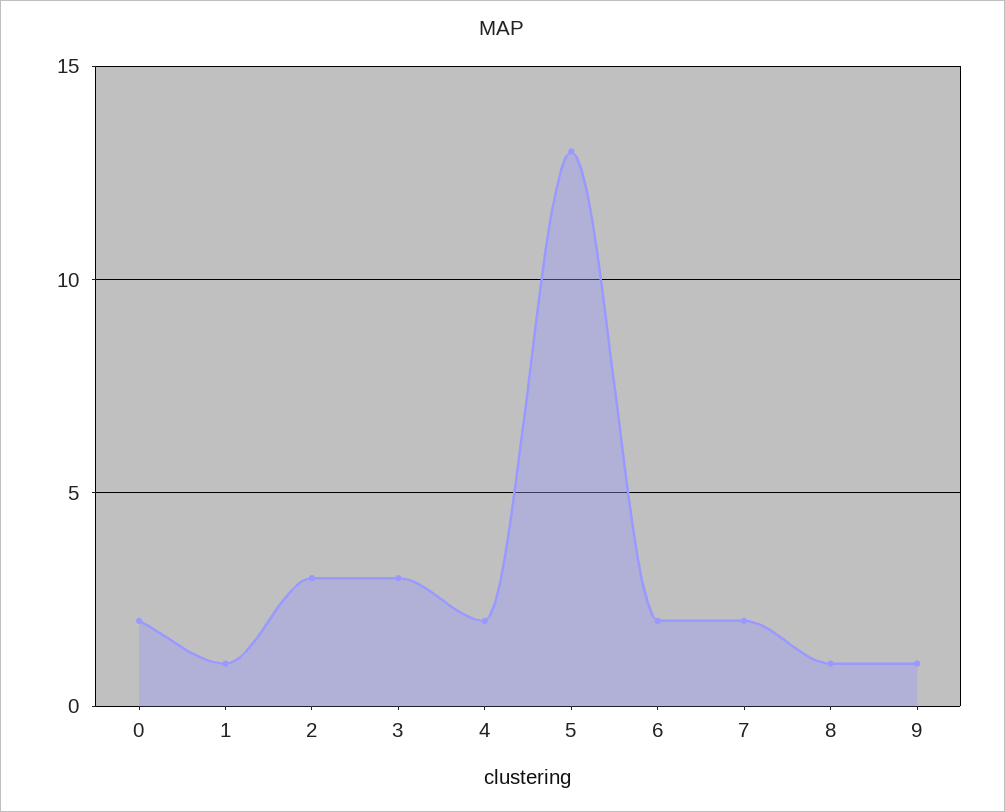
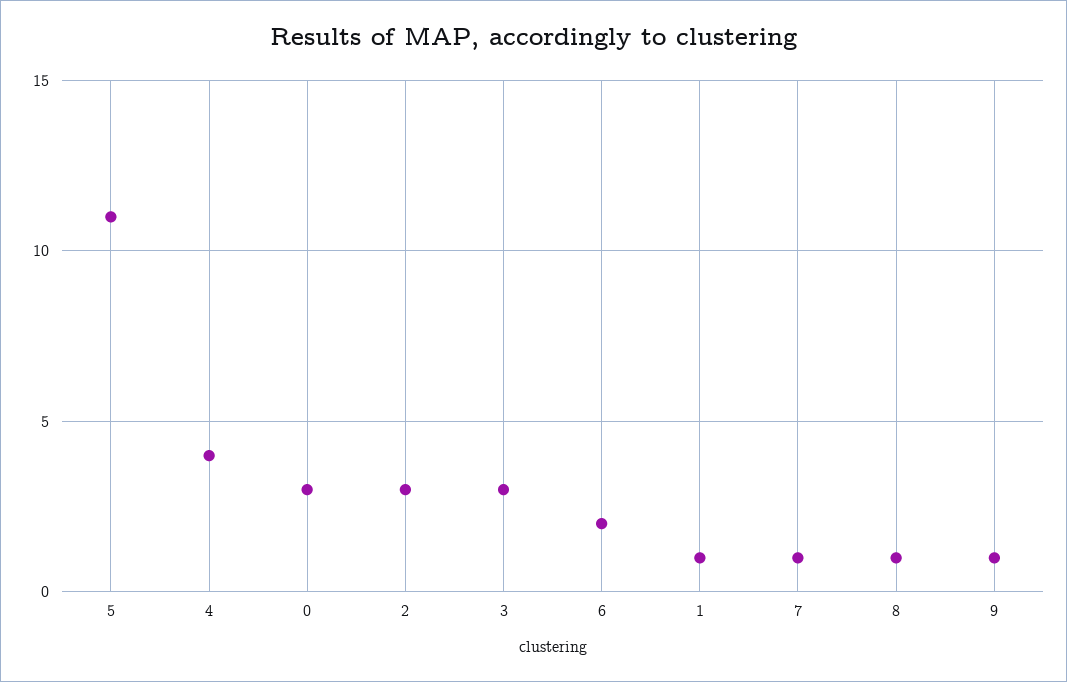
  {
-   "0": 2,
+   "0": 3,
    "1": 1,
    "2": 3,
    "3": 3,
-   "4": 2,
+   "4": 4,
-   "5": 13,
+   "5": 11,
    "6": 2,
-   "7": 2,
+   "7": 1,
    "8": 1,
    "9": 1
  }

